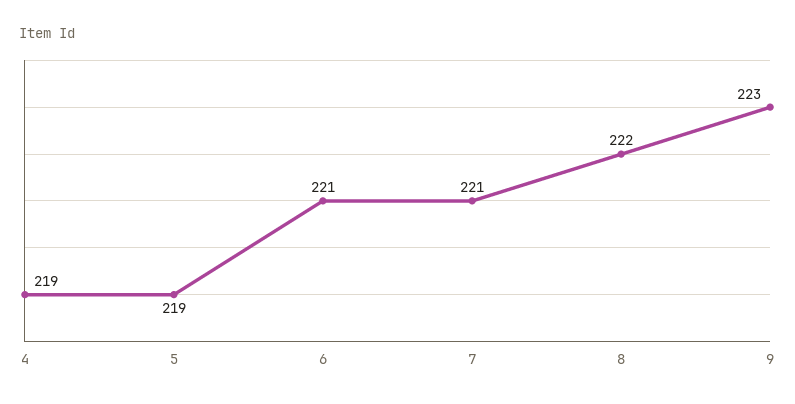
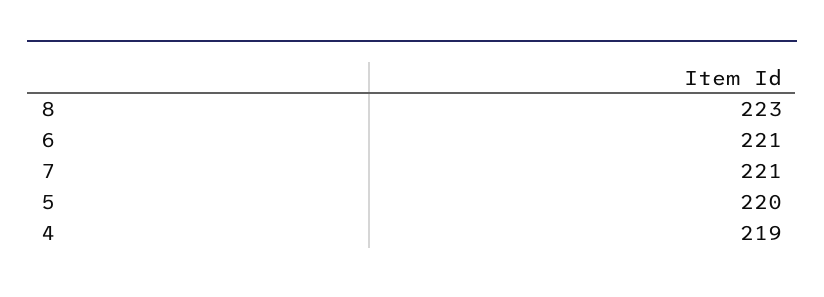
  {
    "4": 219,
-   "5": 219,
+   "5": 220,
    "6": 221,
    "7": 221,
-   "8": 222,
+   "8": 223
-   "9": 223
  }

